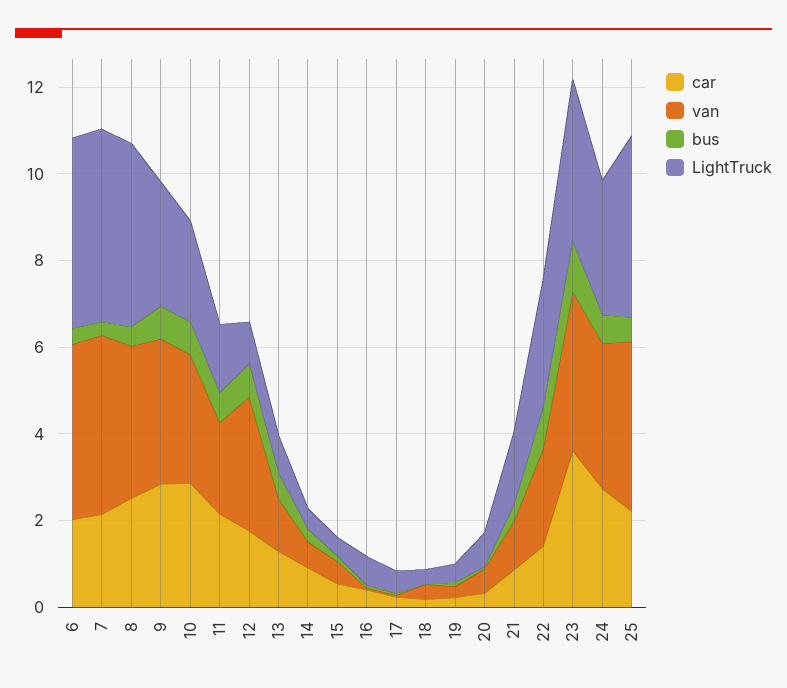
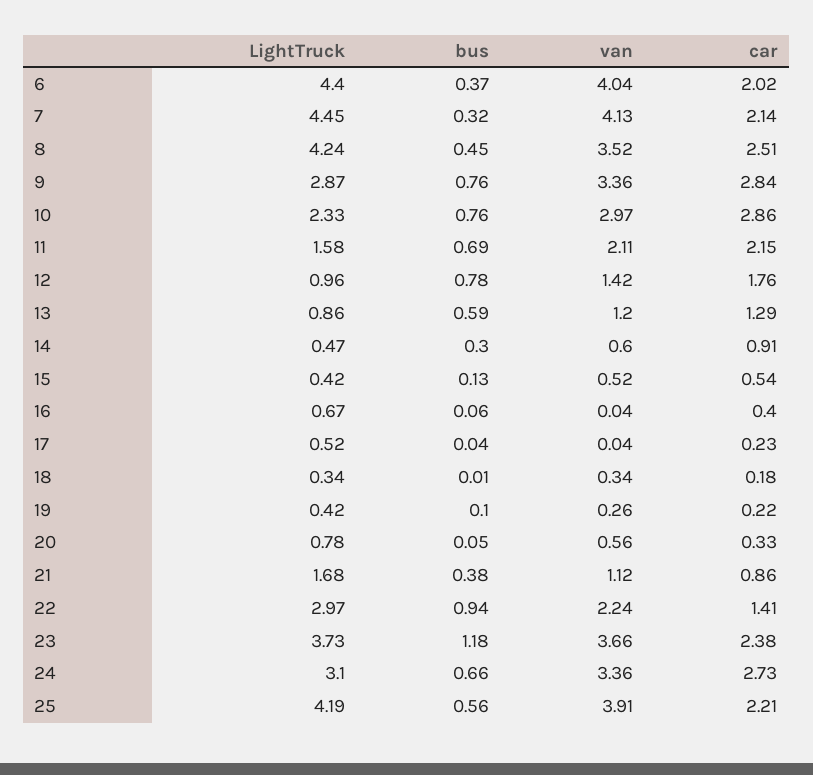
  {
    "car": {
      "6": 2.02,
      "7": 2.14,
      "8": 2.51,
      "9": 2.84,
      "10": 2.86,
      "11": 2.15,
      "12": 1.76,
      "13": 1.29,
      "14": 0.91,
      "15": 0.54,
      "16": 0.4,
      "17": 0.23,
      "18": 0.18,
      "19": 0.22,
      "20": 0.33,
      "21": 0.86,
      "22": 1.41,
-     "23": 3.5,
+     "23": 2.38,
      "24": 2.73,
      "25": 2.21
    },
    "van": {
      "6": 4.04,
      "7": 4.13,
      "8": 3.52,
      "9": 3.36,
      "10": 2.97,
      "11": 2.11,
-     "12": 3,
+     "12": 1.42,
      "13": 1.2,
      "14": 0.6,
      "15": 0.52,
      "16": 0.04,
      "17": 0.04,
      "18": 0.34,
      "19": 0.26,
      "20": 0.56,
      "21": 1.12,
      "22": 2.24,
      "23": 3.66,
      "24": 3.36,
      "25": 3.91
    },
    "bus": {
      "6": 0.37,
      "7": 0.32,
      "8": 0.45,
      "9": 0.76,
      "10": 0.76,
      "11": 0.69,
      "12": 0.78,
      "13": 0.59,
      "14": 0.3,
      "15": 0.13,
      "16": 0.06,
      "17": 0.04,
      "18": 0.01,
      "19": 0.1,
      "20": 0.05,
      "21": 0.38,
      "22": 0.94,
      "23": 1.18,
      "24": 0.66,
      "25": 0.56
    },
    "LightTruck": {
      "6": 4.4,
      "7": 4.45,
      "8": 4.24,
      "9": 2.87,
      "10": 2.33,
      "11": 1.58,
      "12": 0.96,
      "13": 0.86,
      "14": 0.47,
      "15": 0.42,
      "16": 0.67,
      "17": 0.52,
      "18": 0.34,
      "19": 0.42,
      "20": 0.78,
      "21": 1.68,
      "22": 2.97,
      "23": 3.73,
      "24": 3.1,
      "25": 4.19
    }
  }

